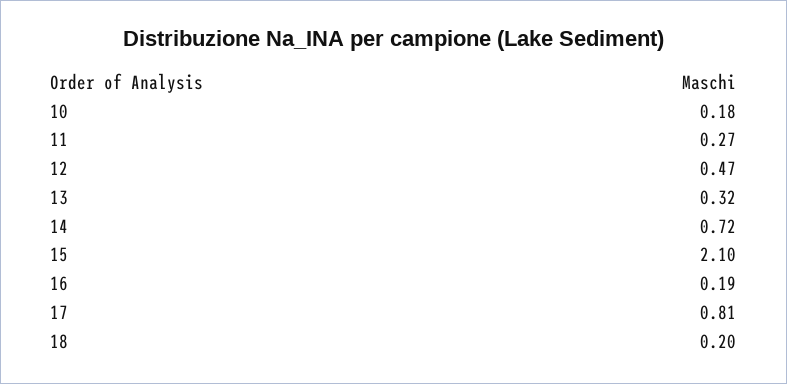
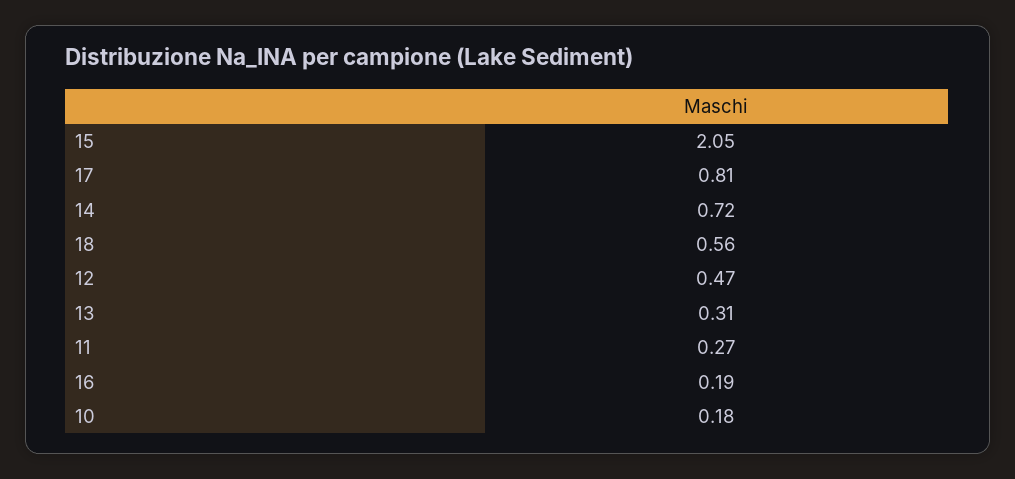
  {
    "10": 0.18,
    "11": 0.27,
    "12": 0.47,
-   "13": 0.32,
+   "13": 0.31,
    "14": 0.72,
-   "15": 2.1,
+   "15": 2.05,
    "16": 0.19,
    "17": 0.81,
-   "18": 0.2
+   "18": 0.56
  }

